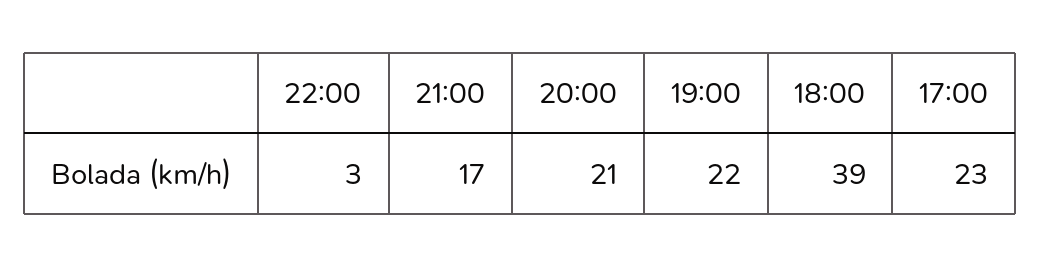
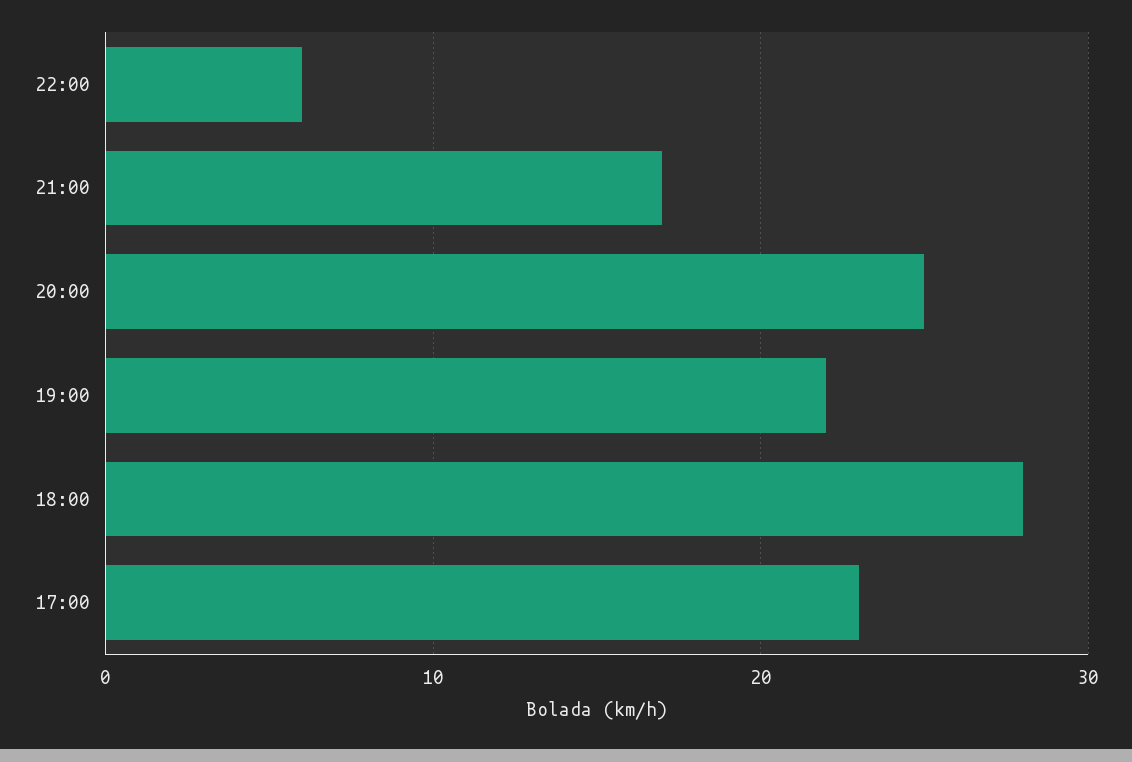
  {
-   "22:00": 3,
+   "22:00": 6,
    "21:00": 17,
-   "20:00": 21,
+   "20:00": 25,
    "19:00": 22,
-   "18:00": 39,
+   "18:00": 28,
    "17:00": 23
  }

